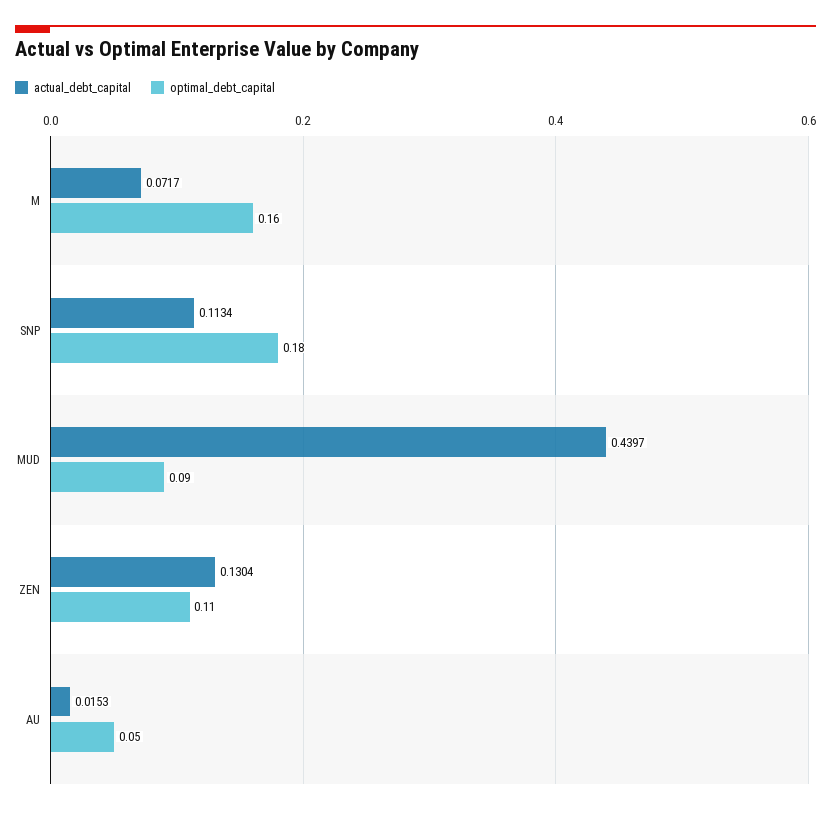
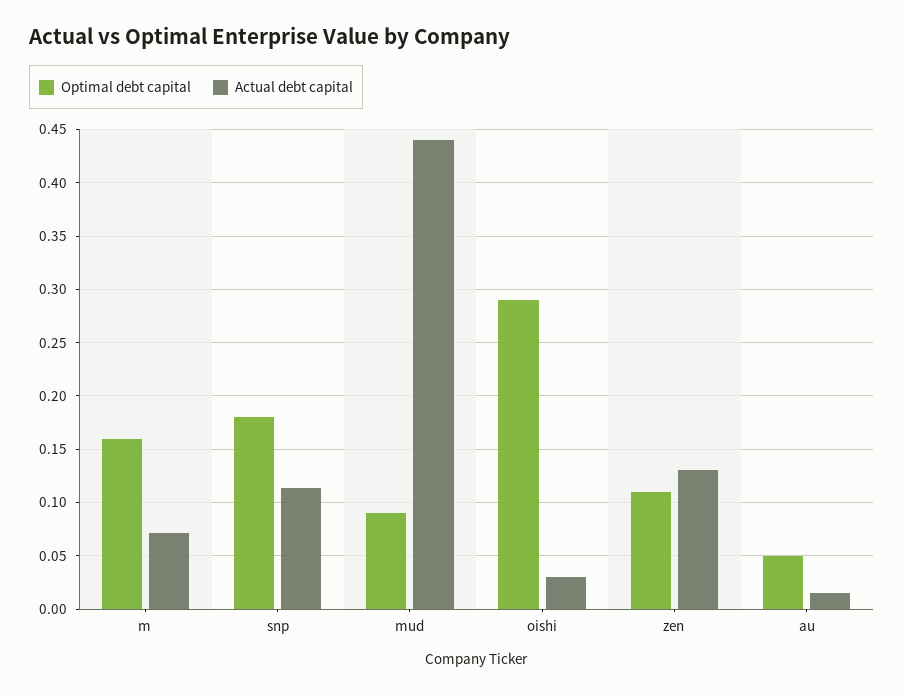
  {
    "actual_debt_capital": {
      "M": 0.0717,
      "SNP": 0.1134,
      "MUD": 0.4397,
      "ZEN": 0.1304,
-     "AU": 0.0153
+     "AU": 0.0153,
+     "oishi": 0.03
    },
    "optimal_debt_capital": {
      "M": 0.16,
      "SNP": 0.18,
      "MUD": 0.09,
      "ZEN": 0.11,
-     "AU": 0.05
+     "AU": 0.05,
+     "oishi": 0.29
    }
  }

